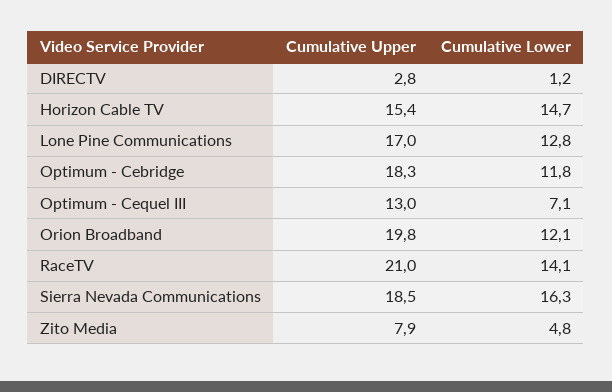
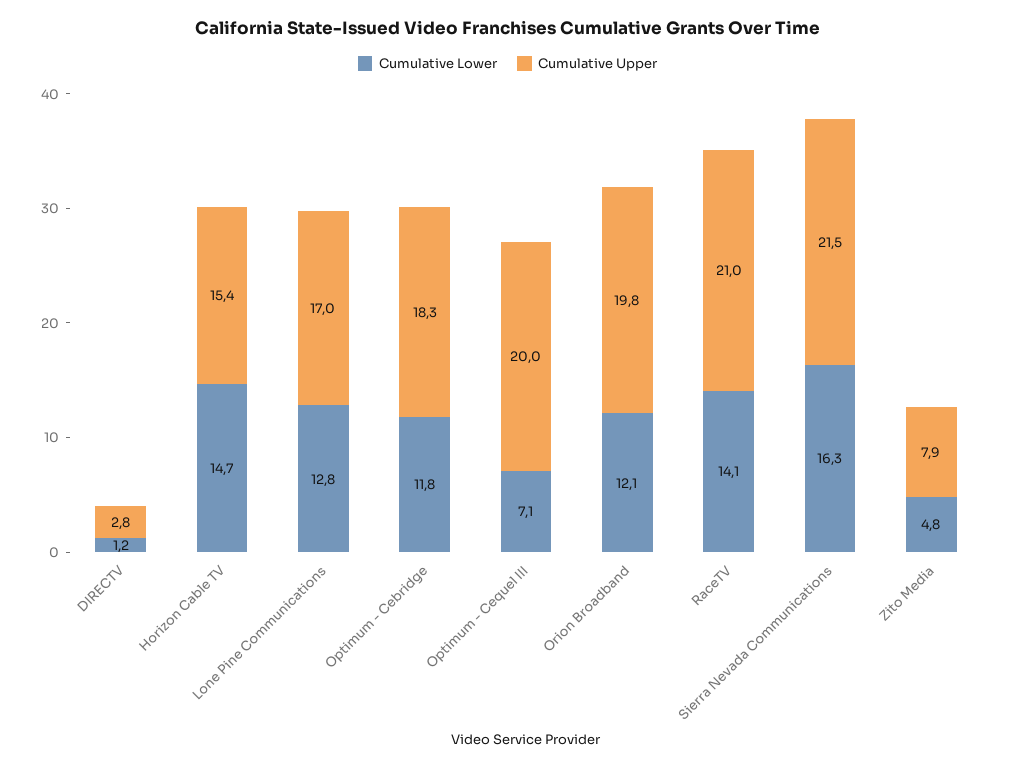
  {
    "Cumulative Upper": {
      "DIRECTV": 2.8,
      "Horizon Cable TV": 15.4,
      "Lone Pine Communications": 17,
      "Optimum - Cebridge": 18.3,
-     "Optimum - Cequel III": 13,
+     "Optimum - Cequel III": 20,
      "Orion Broadband": 19.8,
      "RaceTV": 21,
-     "Sierra Nevada Communications": 18.5,
+     "Sierra Nevada Communications": 21.5,
      "Zito Media": 7.9
    },
    "Cumulative Lower": {
      "DIRECTV": 1.2,
      "Horizon Cable TV": 14.7,
      "Lone Pine Communications": 12.8,
      "Optimum - Cebridge": 11.8,
      "Optimum - Cequel III": 7.1,
      "Orion Broadband": 12.1,
      "RaceTV": 14.1,
      "Sierra Nevada Communications": 16.3,
      "Zito Media": 4.8
    }
  }

